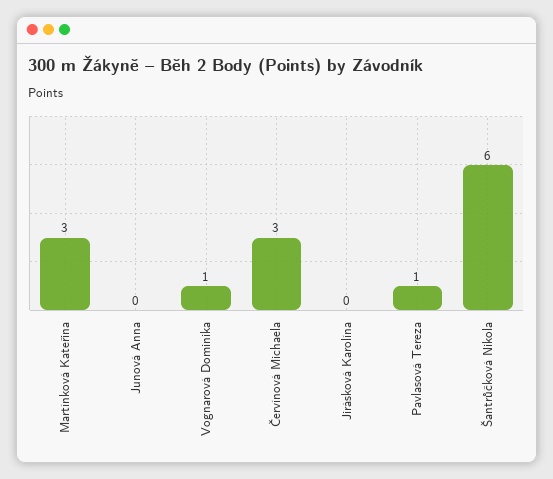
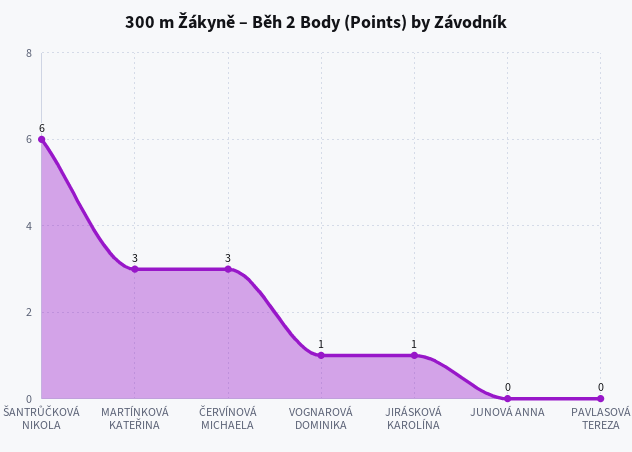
  {
    "Martínková Kateřina": 3,
    "Junová Anna": 0,
    "Vognarová Dominika": 1,
    "Červínová Michaela": 3,
-   "Jirásková Karolína": 0,
+   "Jirásková Karolína": 1,
-   "Pavlasová Tereza": 1,
+   "Pavlasová Tereza": 0,
    "Šantrůčková Nikola": 6
  }

